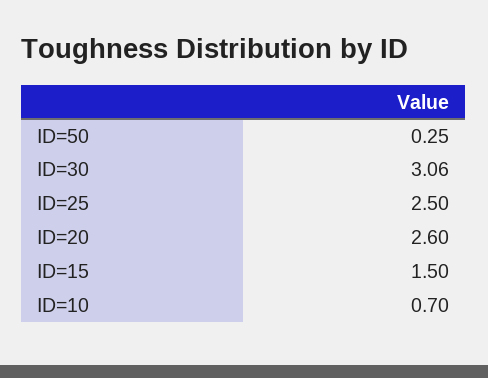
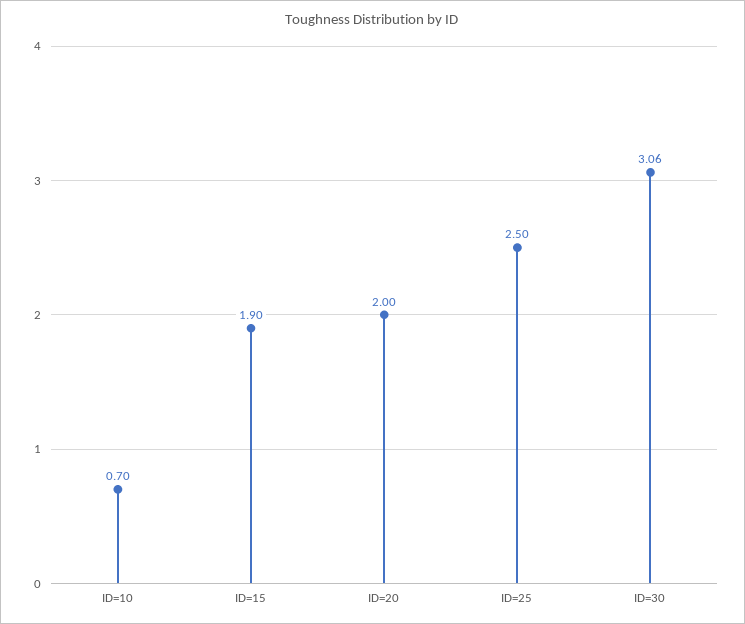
  {
-   "ID=50": 0.25,
    "ID=30": 3.06,
    "ID=25": 2.5,
-   "ID=20": 2.6,
+   "ID=20": 2,
-   "ID=15": 1.5,
+   "ID=15": 1.9,
    "ID=10": 0.7
  }

